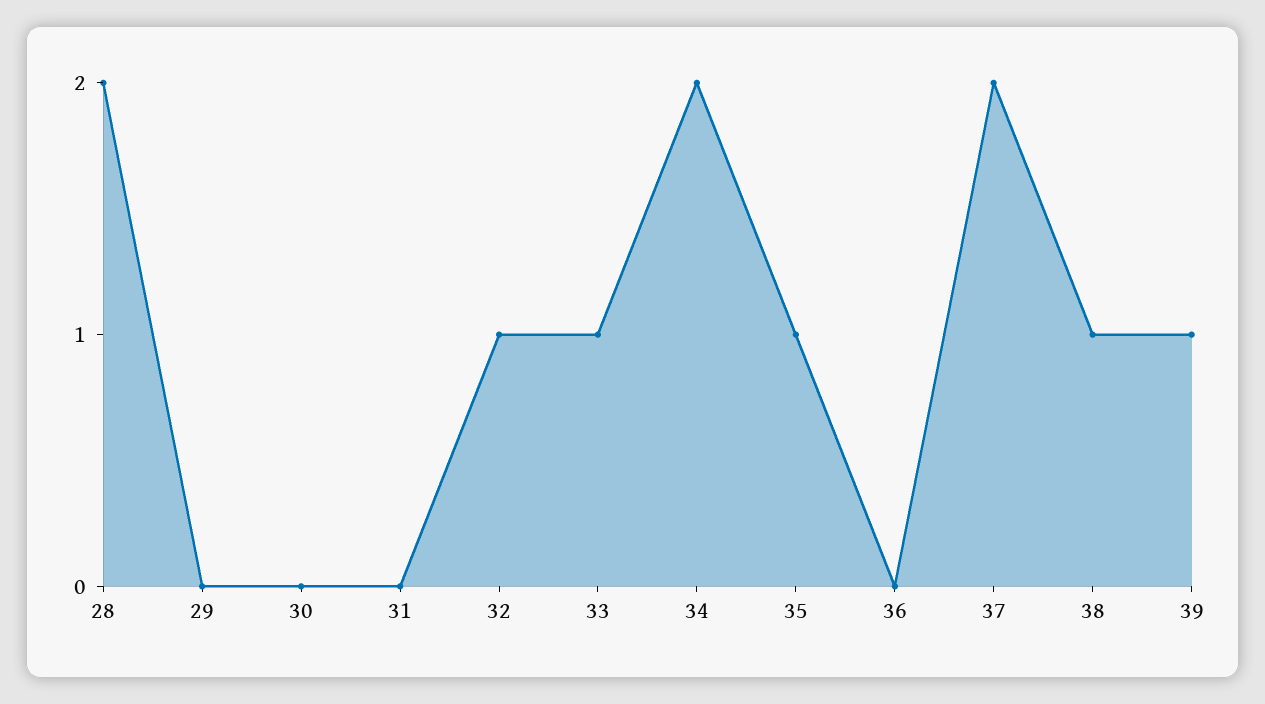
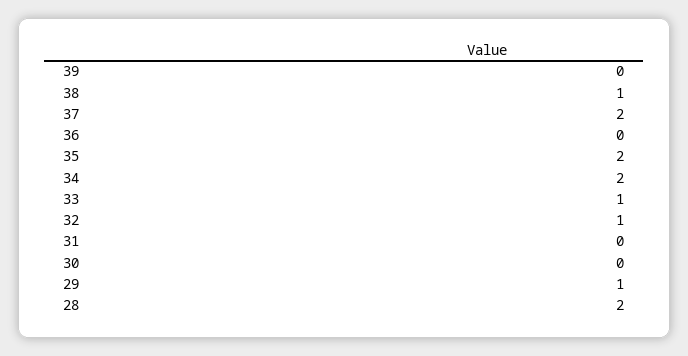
  {
    "28": 2,
-   "29": 0,
+   "29": 1,
    "30": 0,
    "31": 0,
    "32": 1,
    "33": 1,
    "34": 2,
-   "35": 1,
+   "35": 2,
    "36": 0,
    "37": 2,
    "38": 1,
-   "39": 1
+   "39": 0
  }

